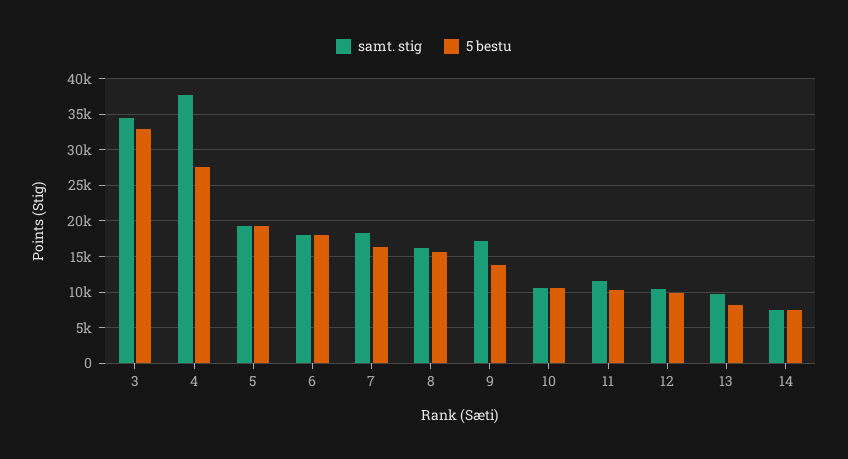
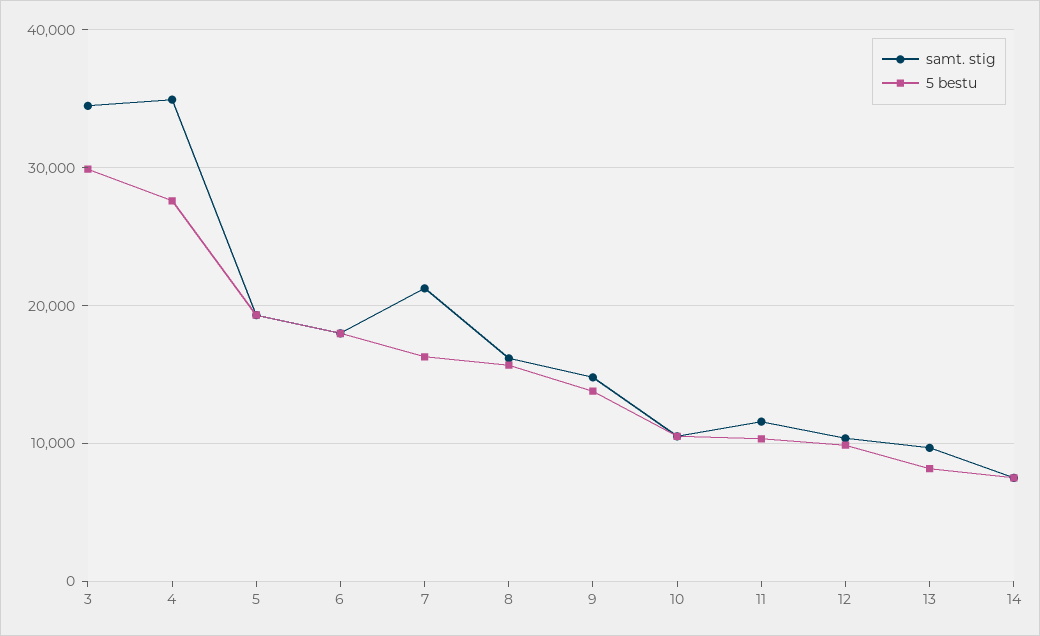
  {
    "samt. stig": {
      "3": 35000,
-     "4": 38000,
+     "4": 35000,
      "5": 19000,
      "6": 18000,
-     "7": 18000,
+     "7": 21000,
      "8": 16000,
-     "9": 17000,
+     "9": 15000,
      "10": 11000,
      "11": 12000,
      "12": 10000,
      "13": 10000,
      "14": 8000
    },
    "5 bestu": {
-     "3": 33000,
+     "3": 30000,
      "4": 28000,
      "5": 19000,
      "6": 18000,
      "7": 16000,
      "8": 16000,
      "9": 14000,
      "10": 11000,
      "11": 10000,
      "12": 10000,
      "13": 8000,
      "14": 8000
    }
  }

